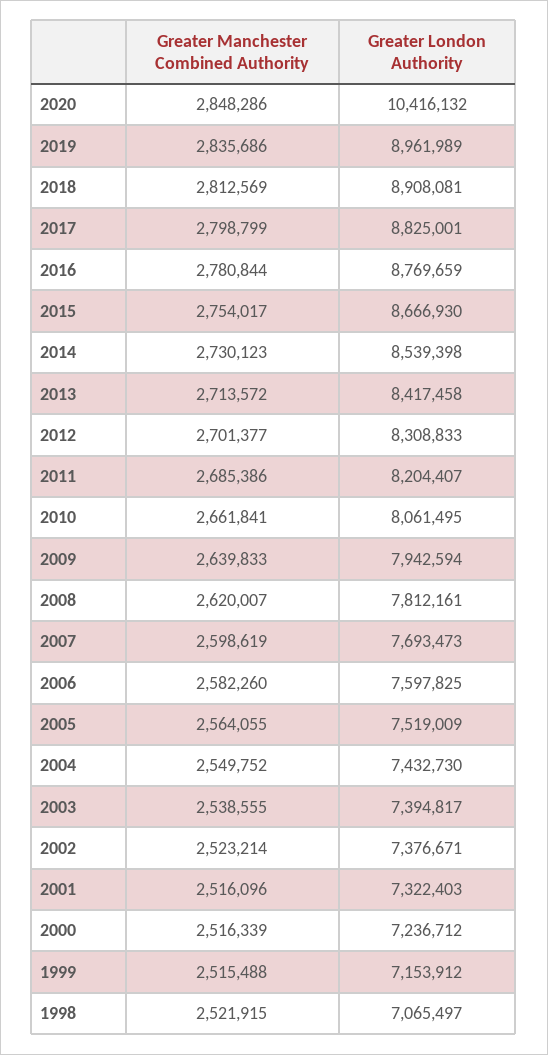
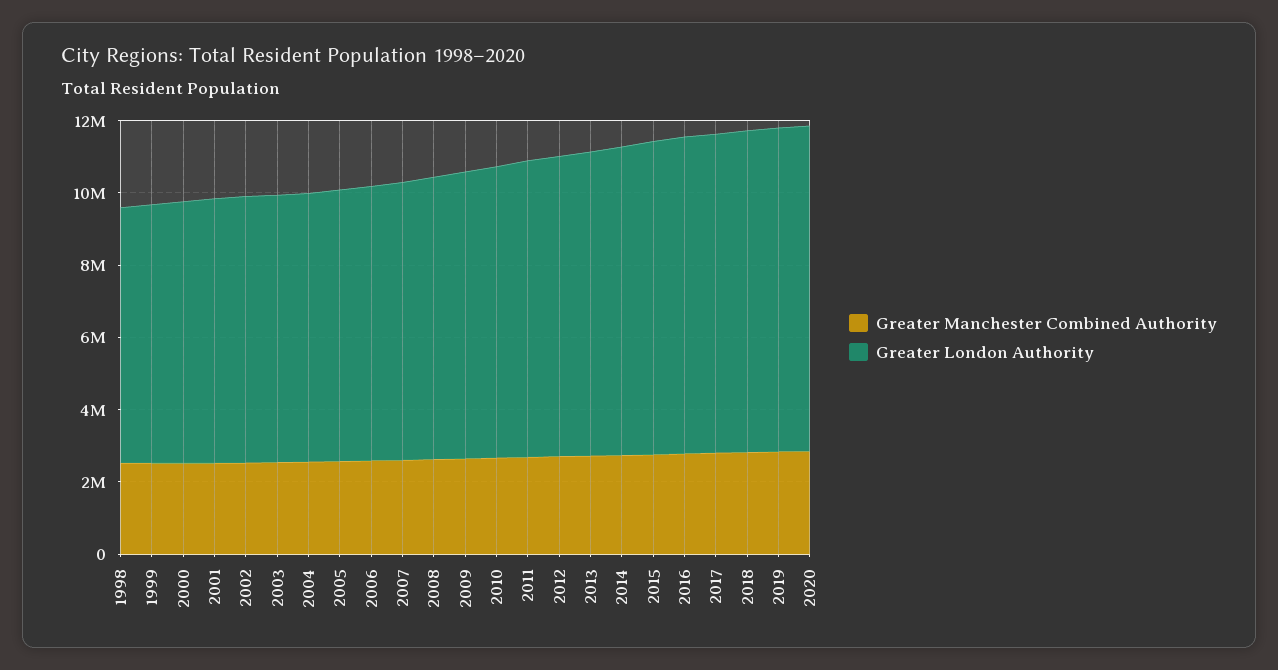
  {
    "Greater Manchester Combined Authority": {
      "2020": 2848286,
      "2019": 2835686,
      "2018": 2812569,
      "2017": 2798799,
      "2016": 2780844,
      "2015": 2754017,
      "2014": 2730123,
      "2013": 2713572,
      "2012": 2701377,
      "2011": 2685386,
      "2010": 2661841,
      "2009": 2639833,
      "2008": 2620007,
      "2007": 2598619,
      "2006": 2582260,
      "2005": 2564055,
      "2004": 2549752,
      "2003": 2538555,
      "2002": 2523214,
      "2001": 2516096,
      "2000": 2516339,
      "1999": 2515488,
      "1998": 2521915
    },
    "Greater London Authority": {
-     "2020": 10416132,
+     "2020": 9000000,
      "2019": 8961989,
      "2018": 8908081,
      "2017": 8825001,
      "2016": 8769659,
      "2015": 8666930,
      "2014": 8539398,
      "2013": 8417458,
      "2012": 8308833,
      "2011": 8204407,
      "2010": 8061495,
      "2009": 7942594,
      "2008": 7812161,
      "2007": 7693473,
      "2006": 7597825,
      "2005": 7519009,
      "2004": 7432730,
      "2003": 7394817,
      "2002": 7376671,
      "2001": 7322403,
      "2000": 7236712,
      "1999": 7153912,
      "1998": 7065497
    }
  }

